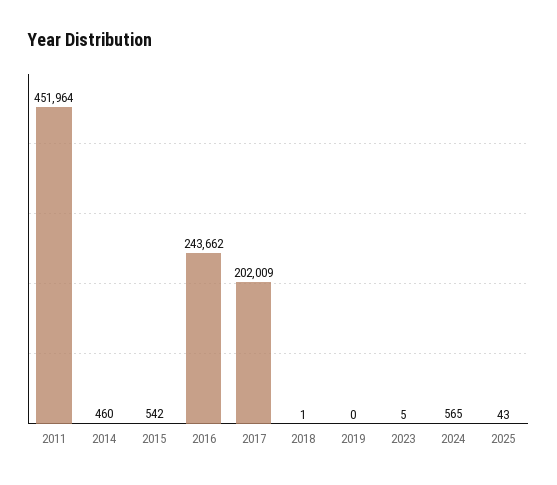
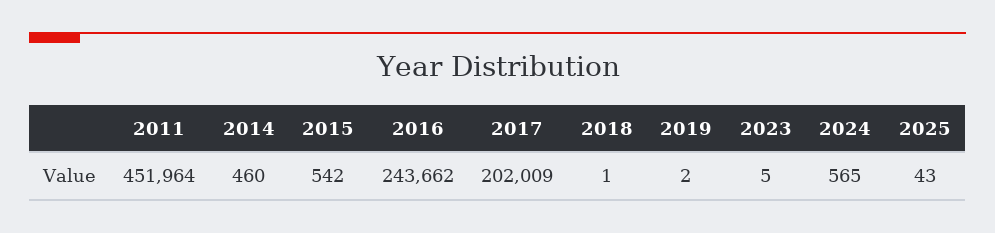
  {
    "2011": 451964,
    "2014": 460,
    "2015": 542,
    "2016": 243662,
    "2017": 202009,
    "2018": 1,
-   "2019": 0,
+   "2019": 2,
    "2023": 5,
    "2024": 565,
    "2025": 43
  }

